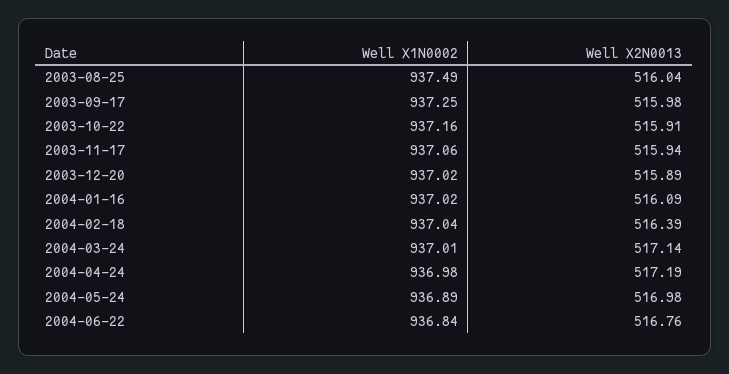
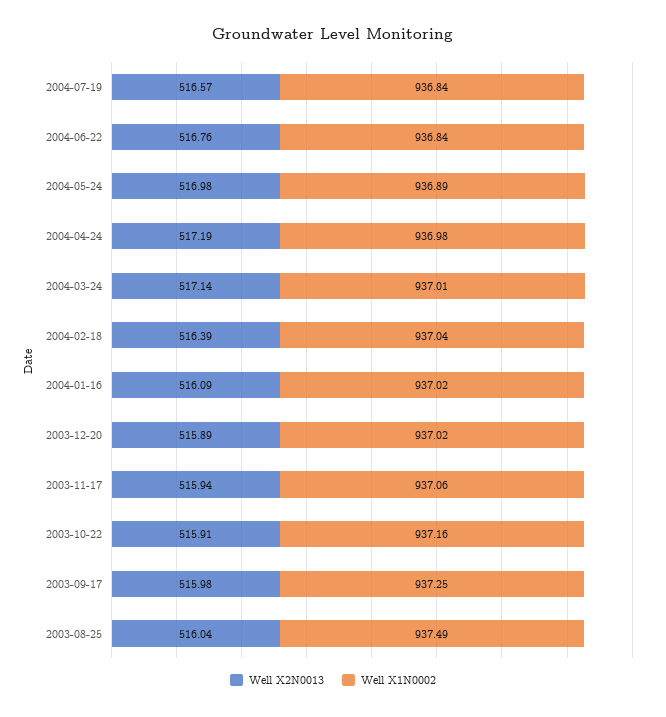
  {
    "Well X1N0002": {
      "2003-08-25": 937.49,
      "2003-09-17": 937.25,
      "2003-10-22": 937.16,
      "2003-11-17": 937.06,
      "2003-12-20": 937.02,
      "2004-01-16": 937.02,
      "2004-02-18": 937.04,
      "2004-03-24": 937.01,
      "2004-04-24": 936.98,
      "2004-05-24": 936.89,
-     "2004-06-22": 936.84
+     "2004-06-22": 936.84,
+     "2004-07-19": 936.84
    },
    "Well X2N0013": {
      "2003-08-25": 516.04,
      "2003-09-17": 515.98,
      "2003-10-22": 515.91,
      "2003-11-17": 515.94,
      "2003-12-20": 515.89,
      "2004-01-16": 516.09,
      "2004-02-18": 516.39,
      "2004-03-24": 517.14,
      "2004-04-24": 517.19,
      "2004-05-24": 516.98,
-     "2004-06-22": 516.76
+     "2004-06-22": 516.76,
+     "2004-07-19": 516.57
    }
  }

